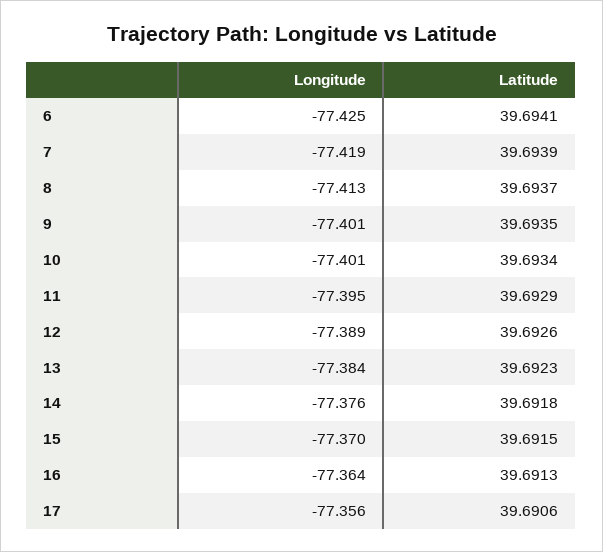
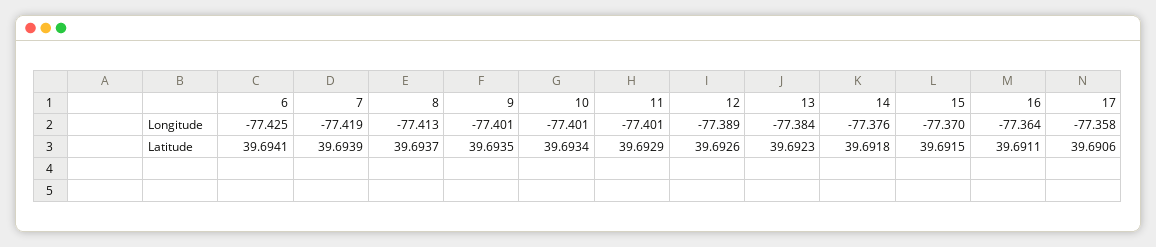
  {
    "Longitude": {
      "6": -77.425,
      "7": -77.419,
      "8": -77.413,
      "9": -77.401,
      "10": -77.401,
-     "11": -77.395,
+     "11": -77.401,
      "12": -77.389,
      "13": -77.384,
      "14": -77.376,
      "15": -77.37,
      "16": -77.364,
-     "17": -77.356
+     "17": -77.358
    },
    "Latitude": {
      "6": 39.6941,
      "7": 39.6939,
      "8": 39.6937,
      "9": 39.6935,
      "10": 39.6934,
      "11": 39.6929,
      "12": 39.6926,
      "13": 39.6923,
      "14": 39.6918,
      "15": 39.6915,
-     "16": 39.6913,
+     "16": 39.6911,
      "17": 39.6906
    }
  }

